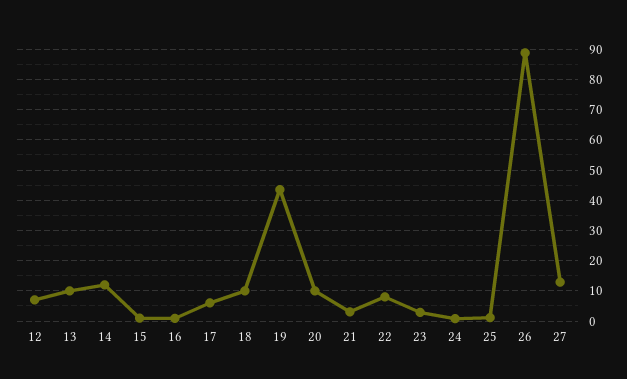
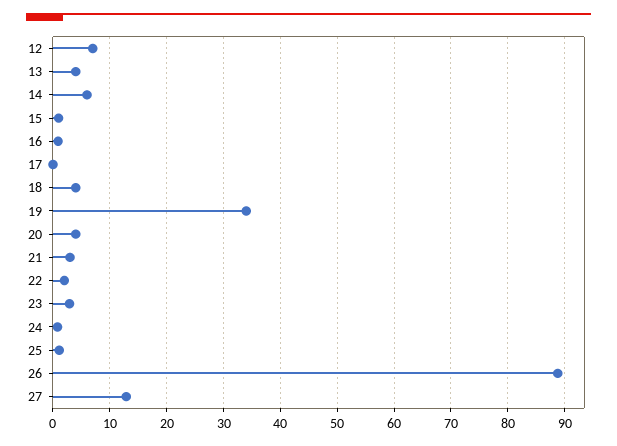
  {
    "12": 8,
-   "13": 10,
+   "13": 4,
-   "14": 12,
+   "14": 6,
    "15": 2,
    "16": 0,
-   "17": 6,
+   "17": 0,
-   "18": 10,
+   "18": 4,
-   "19": 44,
+   "19": 34,
-   "20": 10,
+   "20": 4,
    "21": 4,
-   "22": 8,
+   "22": 2,
    "23": 2,
    "24": 0,
    "25": 2,
    "26": 88,
    "27": 12
  }

